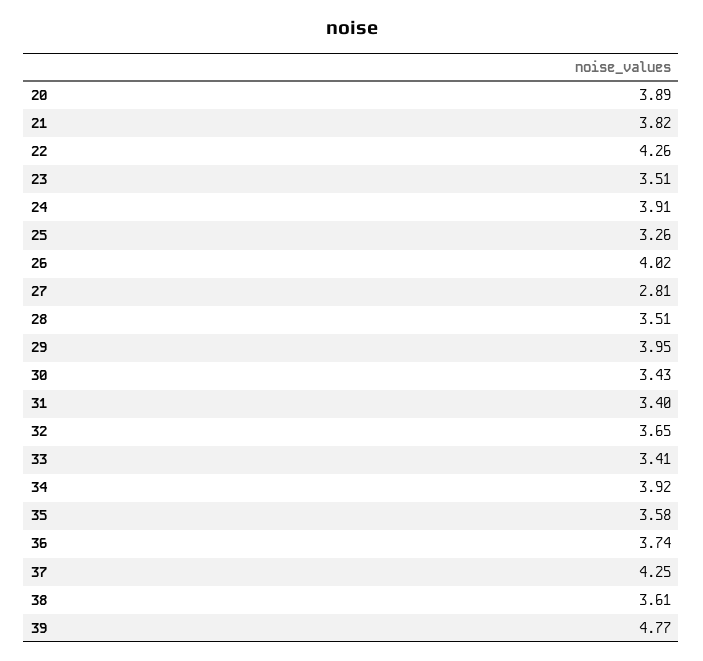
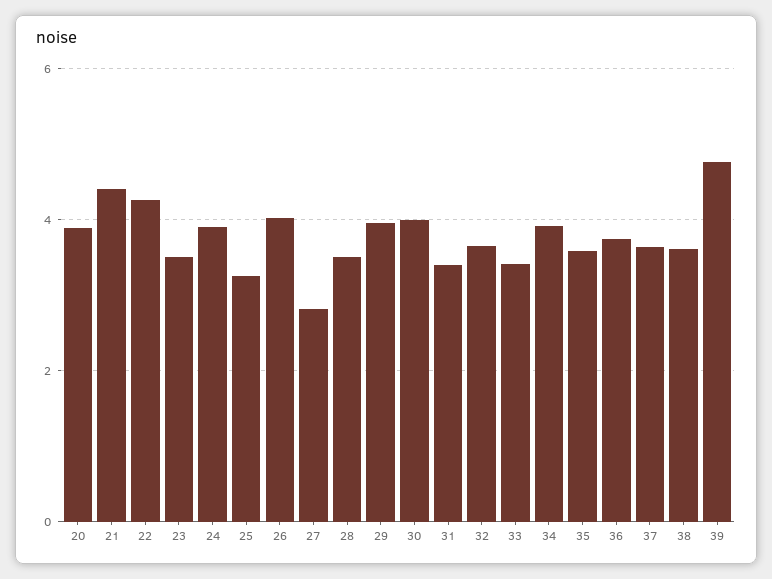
  {
    "20": 3.89,
-   "21": 3.82,
+   "21": 4.4,
    "22": 4.26,
    "23": 3.51,
    "24": 3.91,
    "25": 3.26,
    "26": 4.02,
    "27": 2.81,
    "28": 3.51,
    "29": 3.95,
-   "30": 3.43,
+   "30": 4,
    "31": 3.4,
    "32": 3.65,
    "33": 3.41,
    "34": 3.92,
    "35": 3.58,
    "36": 3.74,
-   "37": 4.25,
+   "37": 3.6,
    "38": 3.61,
    "39": 4.77
  }

